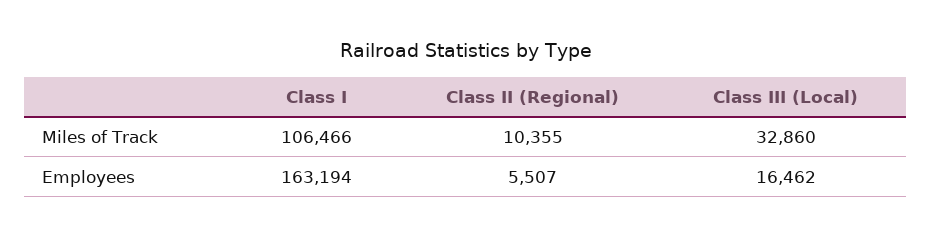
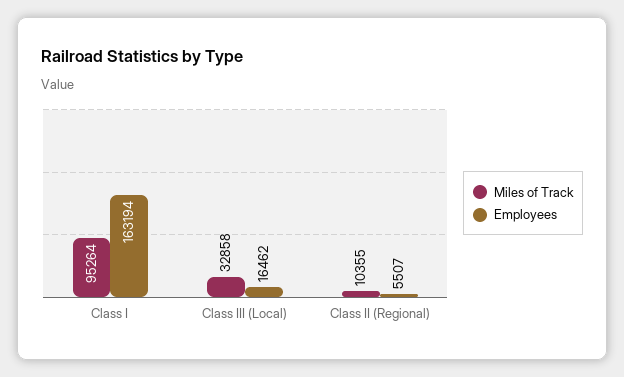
  {
    "Miles of Track": {
-     "Class I": 106466,
+     "Class I": 95264,
      "Class II (Regional)": 10355,
-     "Class III (Local)": 32860
+     "Class III (Local)": 32858
    },
    "Employees": {
      "Class I": 163194,
      "Class II (Regional)": 5507,
      "Class III (Local)": 16462
    }
  }

